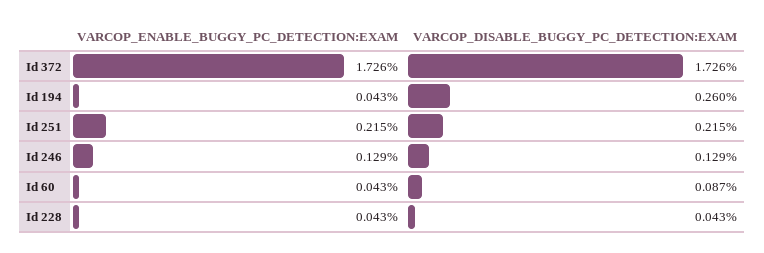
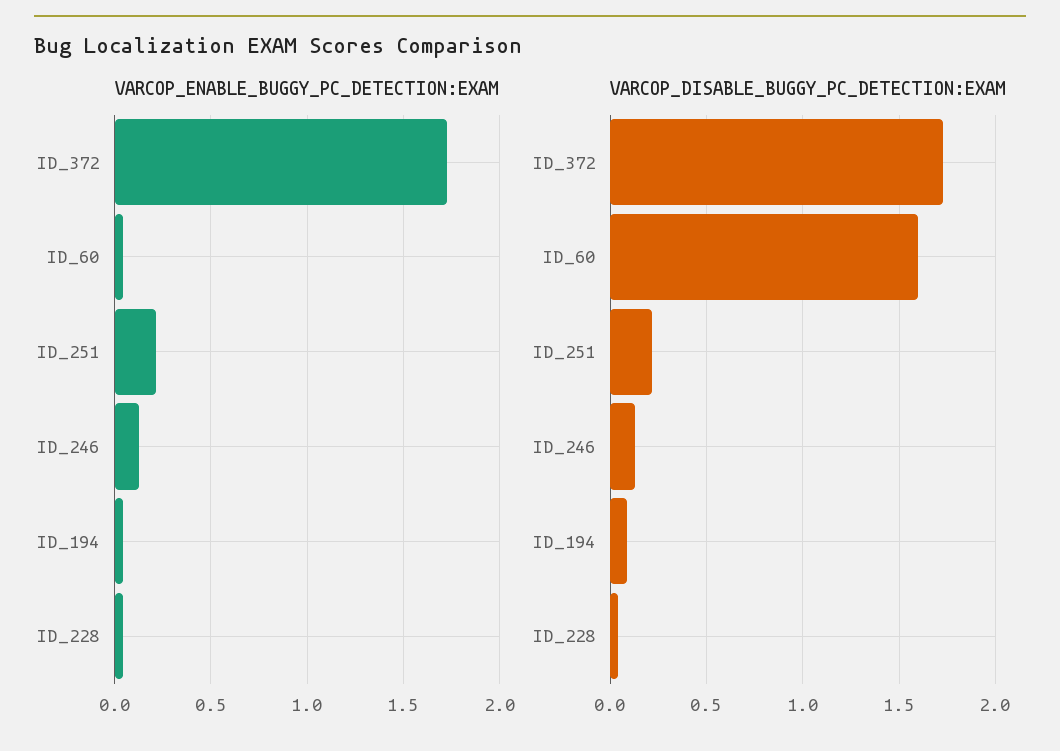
  {
    "VARCOP_ENABLE_BUGGY_PC_DETECTION:EXAM": {
      "Id 372": 1.726,
      "Id 194": 0.043,
      "Id 251": 0.215,
      "Id 246": 0.129,
      "Id 60": 0.043,
      "Id 228": 0.043
    },
    "VARCOP_DISABLE_BUGGY_PC_DETECTION:EXAM": {
      "Id 372": 1.726,
-     "Id 194": 0.26,
+     "Id 194": 0.1,
      "Id 251": 0.215,
      "Id 246": 0.129,
-     "Id 60": 0.087,
+     "Id 60": 1.6,
      "Id 228": 0.043
    }
  }

